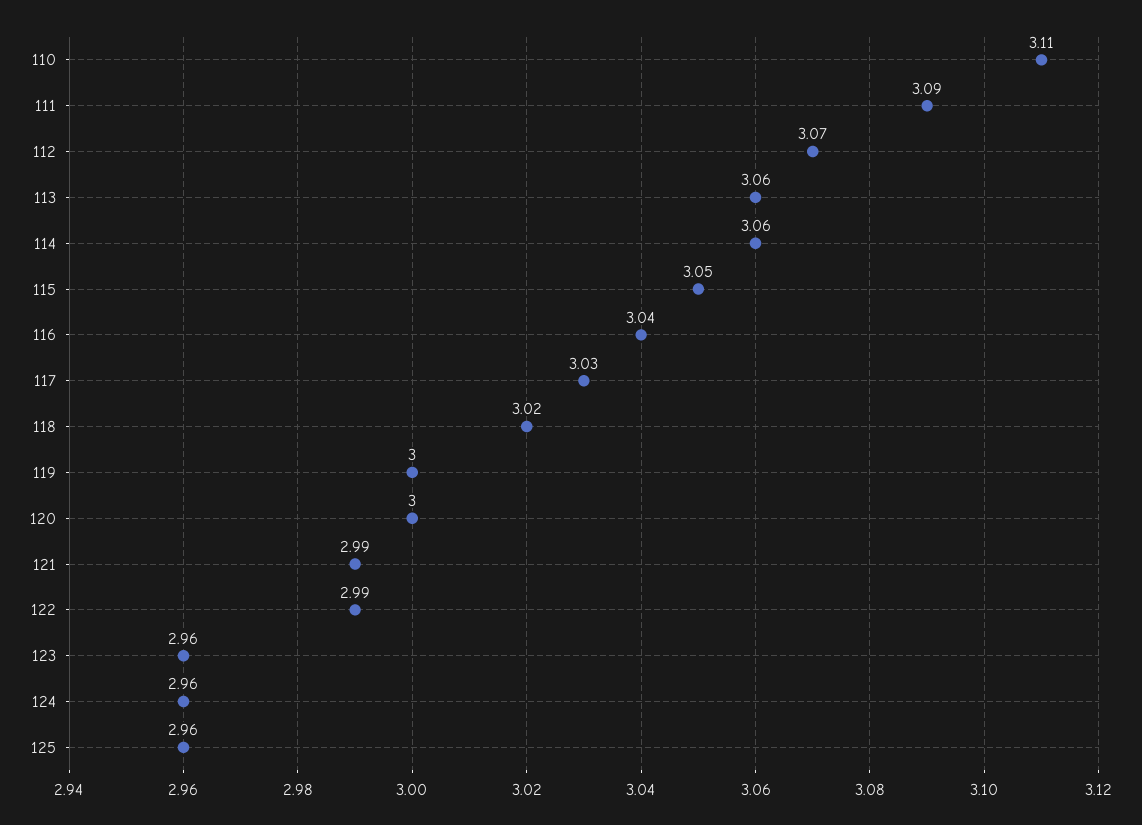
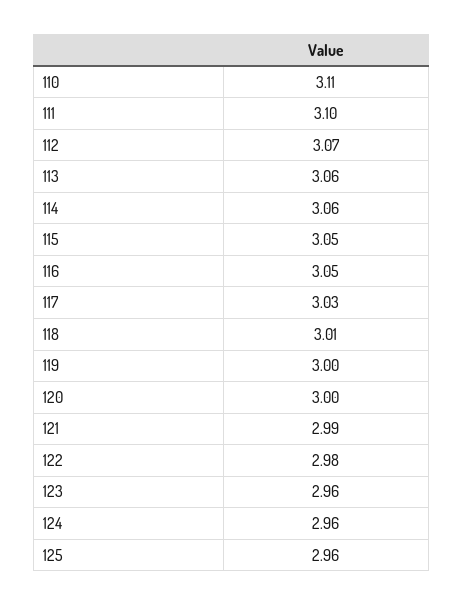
  {
    "110": 3.11,
-   "111": 3.09,
+   "111": 3.1,
    "112": 3.07,
    "113": 3.06,
    "114": 3.06,
    "115": 3.05,
-   "116": 3.04,
+   "116": 3.05,
    "117": 3.03,
-   "118": 3.02,
+   "118": 3.01,
    "119": 3,
    "120": 3,
    "121": 2.99,
-   "122": 2.99,
+   "122": 2.98,
    "123": 2.96,
    "124": 2.96,
    "125": 2.96
  }

